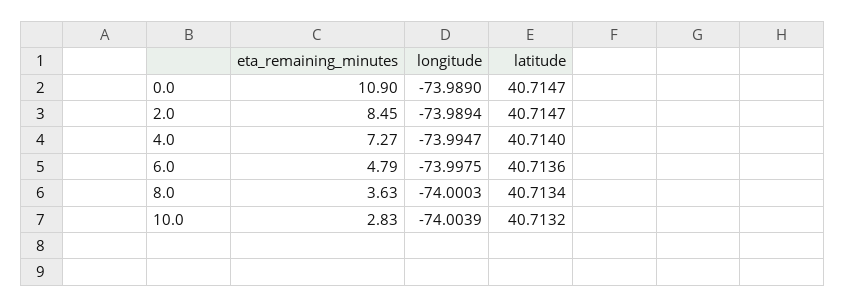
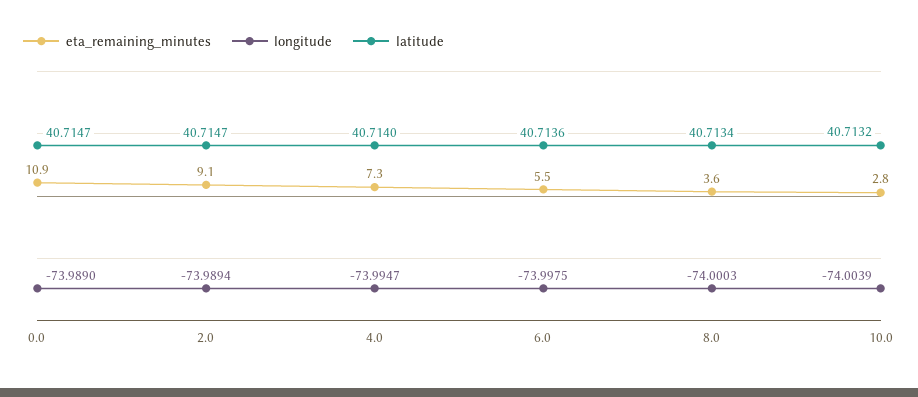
  {
    "eta_remaining_minutes": {
      "0.0": 10.9,
-     "2.0": 8.45,
+     "2.0": 9.1,
      "4.0": 7.27,
-     "6.0": 4.79,
+     "6.0": 5.5,
      "8.0": 3.63,
      "10.0": 2.83
    },
    "longitude": {
      "0.0": -73.989,
      "2.0": -73.9894,
      "4.0": -73.9947,
      "6.0": -73.9975,
      "8.0": -74.0003,
      "10.0": -74.0039
    },
    "latitude": {
      "0.0": 40.7147,
      "2.0": 40.7147,
      "4.0": 40.714,
      "6.0": 40.7136,
      "8.0": 40.7134,
      "10.0": 40.7132
    }
  }

